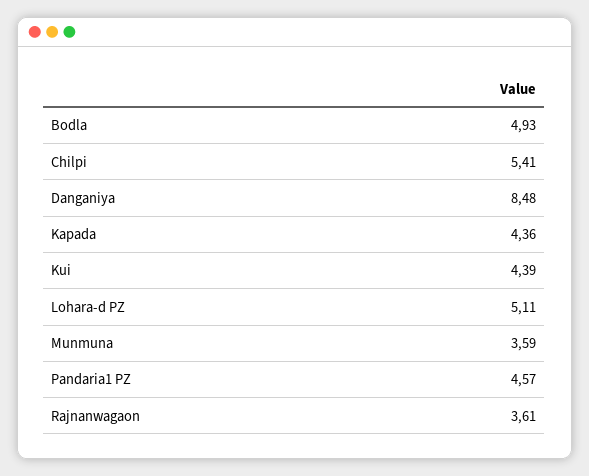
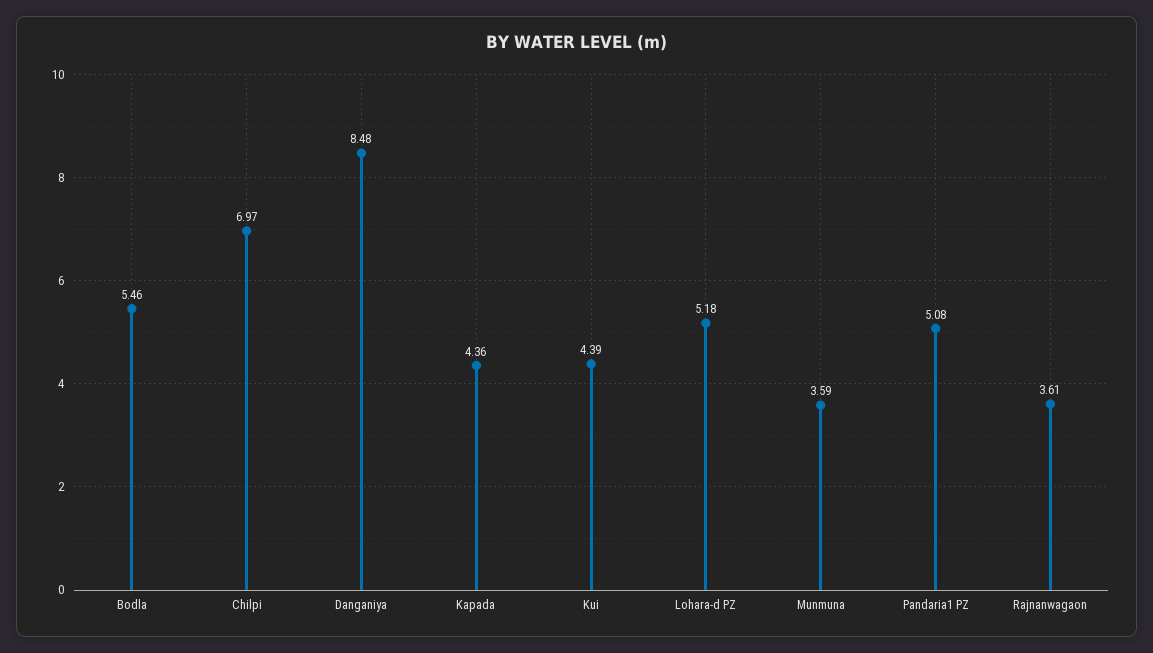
  {
-   "Bodla": 4.93,
+   "Bodla": 5.46,
-   "Chilpi": 5.41,
+   "Chilpi": 6.97,
    "Danganiya": 8.48,
    "Kapada": 4.36,
    "Kui": 4.39,
-   "Lohara-d PZ": 5.11,
+   "Lohara-d PZ": 5.18,
    "Munmuna": 3.59,
-   "Pandaria1 PZ": 4.57,
+   "Pandaria1 PZ": 5.08,
    "Rajnanwagaon": 3.61
  }

